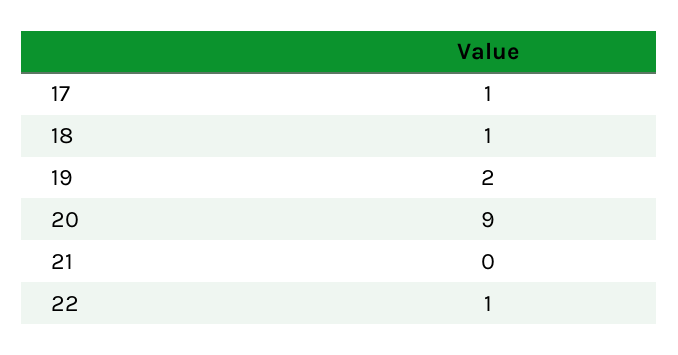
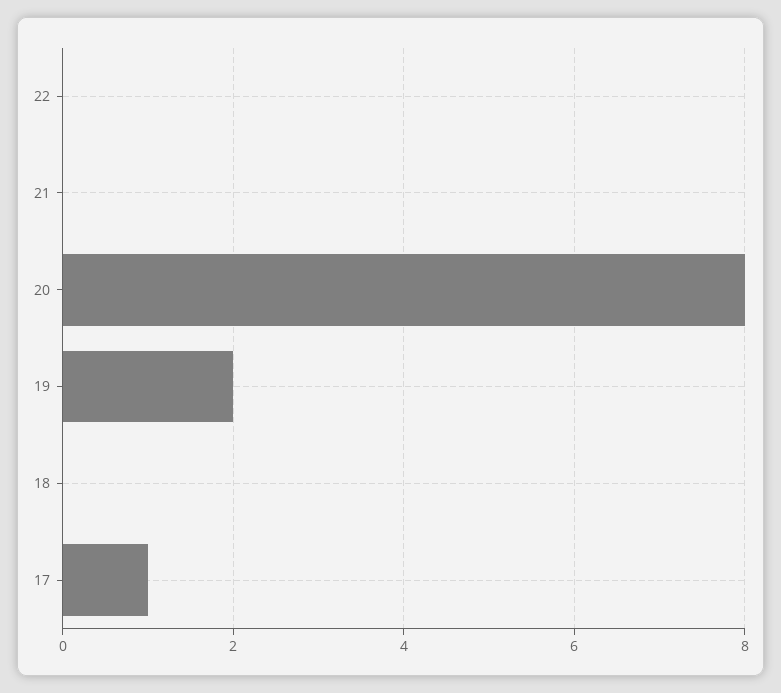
  {
    "17": 1,
-   "18": 1,
+   "18": 0,
    "19": 2,
-   "20": 9,
+   "20": 8,
    "21": 0,
-   "22": 1
+   "22": 0
  }

